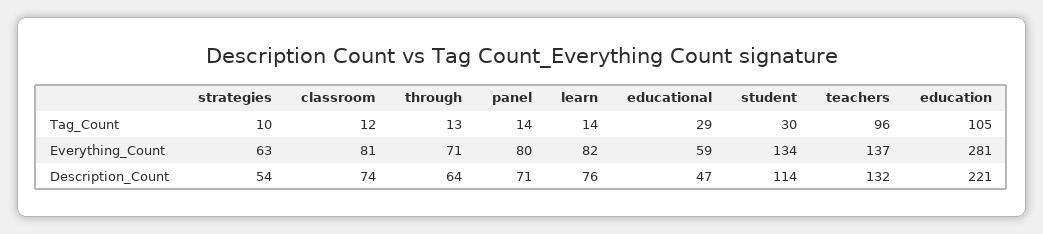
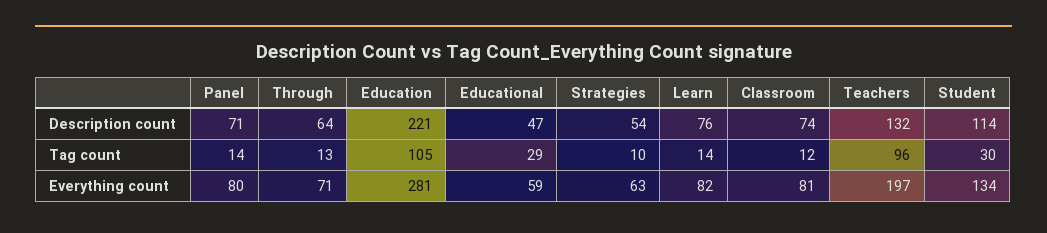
  {
    "strategies": {
      "Tag_Count": 10,
      "Everything_Count": 63,
      "Description_Count": 54
    },
    "classroom": {
      "Tag_Count": 12,
      "Everything_Count": 81,
      "Description_Count": 74
    },
    "through": {
      "Tag_Count": 13,
      "Everything_Count": 71,
      "Description_Count": 64
    },
    "panel": {
      "Tag_Count": 14,
      "Everything_Count": 80,
      "Description_Count": 71
    },
    "learn": {
      "Tag_Count": 14,
      "Everything_Count": 82,
      "Description_Count": 76
    },
    "educational": {
      "Tag_Count": 29,
      "Everything_Count": 59,
      "Description_Count": 47
    },
    "student": {
      "Tag_Count": 30,
      "Everything_Count": 134,
      "Description_Count": 114
    },
    "teachers": {
      "Tag_Count": 96,
-     "Everything_Count": 137,
+     "Everything_Count": 197,
      "Description_Count": 132
    },
    "education": {
      "Tag_Count": 105,
      "Everything_Count": 281,
      "Description_Count": 221
    }
  }

